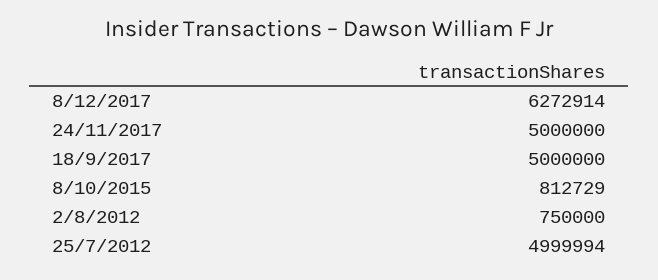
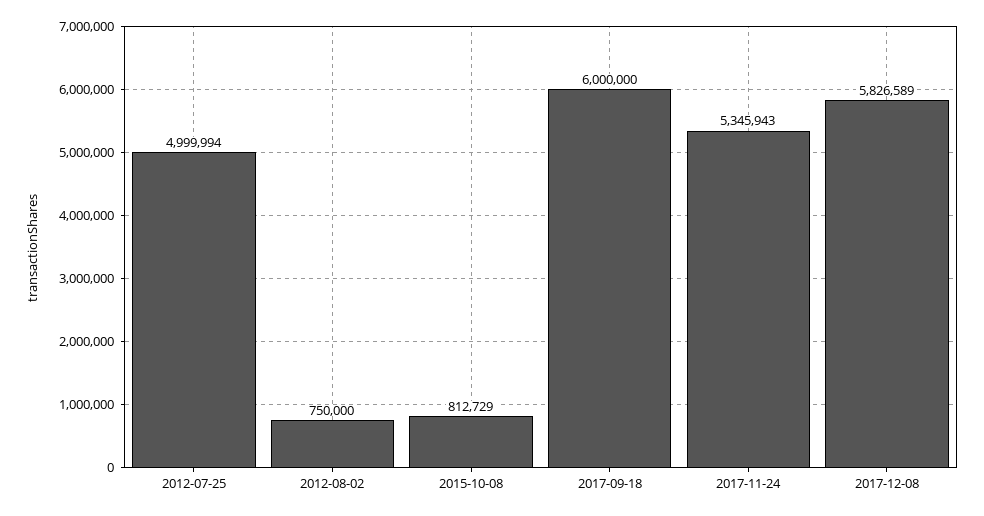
  {
-   "8/12/2017": 6272914,
+   "8/12/2017": 5826589,
-   "24/11/2017": 5000000,
+   "24/11/2017": 5345943,
-   "18/9/2017": 5000000,
+   "18/9/2017": 6000000,
    "8/10/2015": 812729,
    "2/8/2012": 750000,
    "25/7/2012": 4999994
  }

